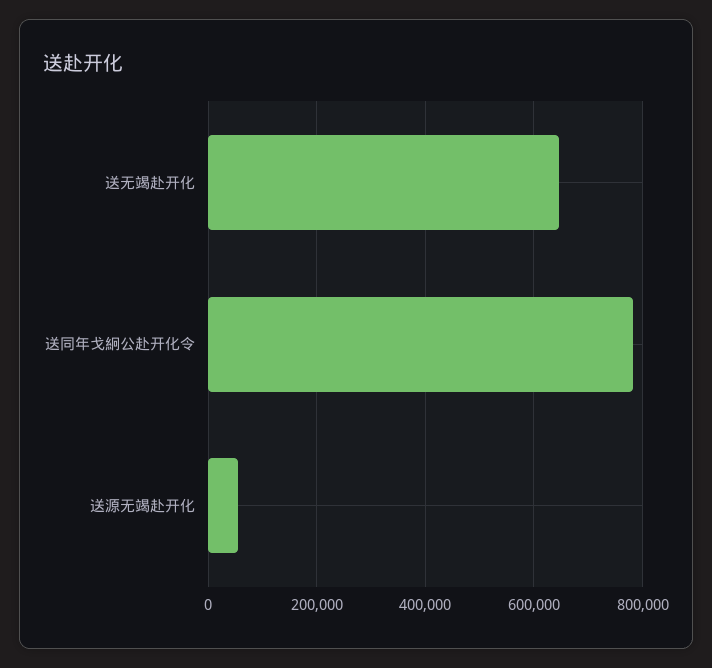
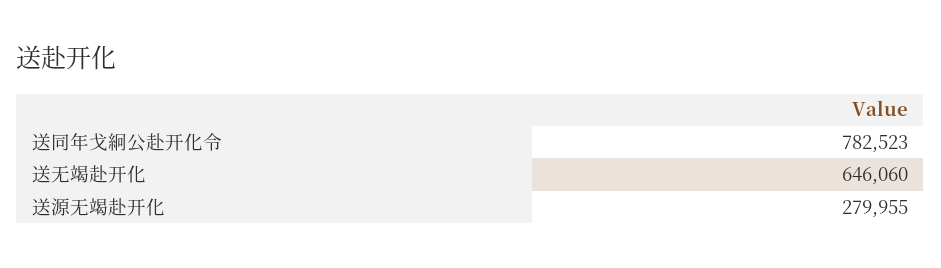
  {
    "送无竭赴开化": 646060,
    "送同年戈絅公赴开化令": 782523,
-   "送源无竭赴开化": 60000
+   "送源无竭赴开化": 279955
  }

